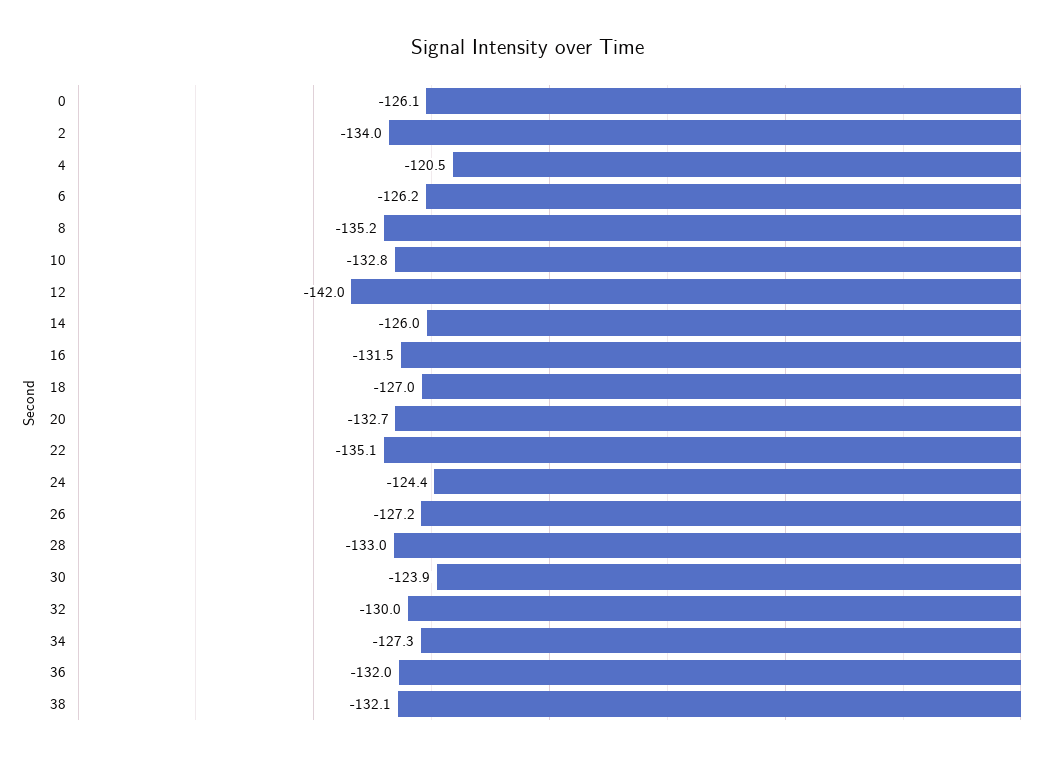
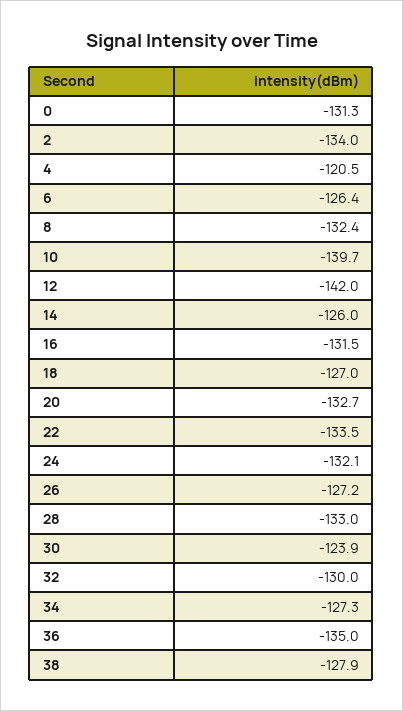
  {
-   "0": -126.1,
+   "0": -131.3,
    "2": -134,
    "4": -120.5,
-   "6": -126.2,
+   "6": -126.4,
-   "8": -135.2,
+   "8": -132.4,
-   "10": -132.8,
+   "10": -139.7,
    "12": -142,
    "14": -126,
    "16": -131.5,
    "18": -127,
    "20": -132.7,
-   "22": -135.1,
+   "22": -133.5,
-   "24": -124.4,
+   "24": -132.1,
    "26": -127.2,
    "28": -133,
    "30": -123.9,
    "32": -130,
    "34": -127.3,
-   "36": -132,
+   "36": -135,
-   "38": -132.1
+   "38": -127.9
  }

